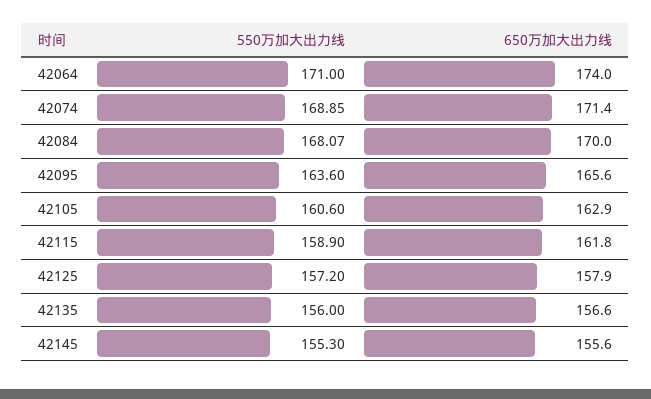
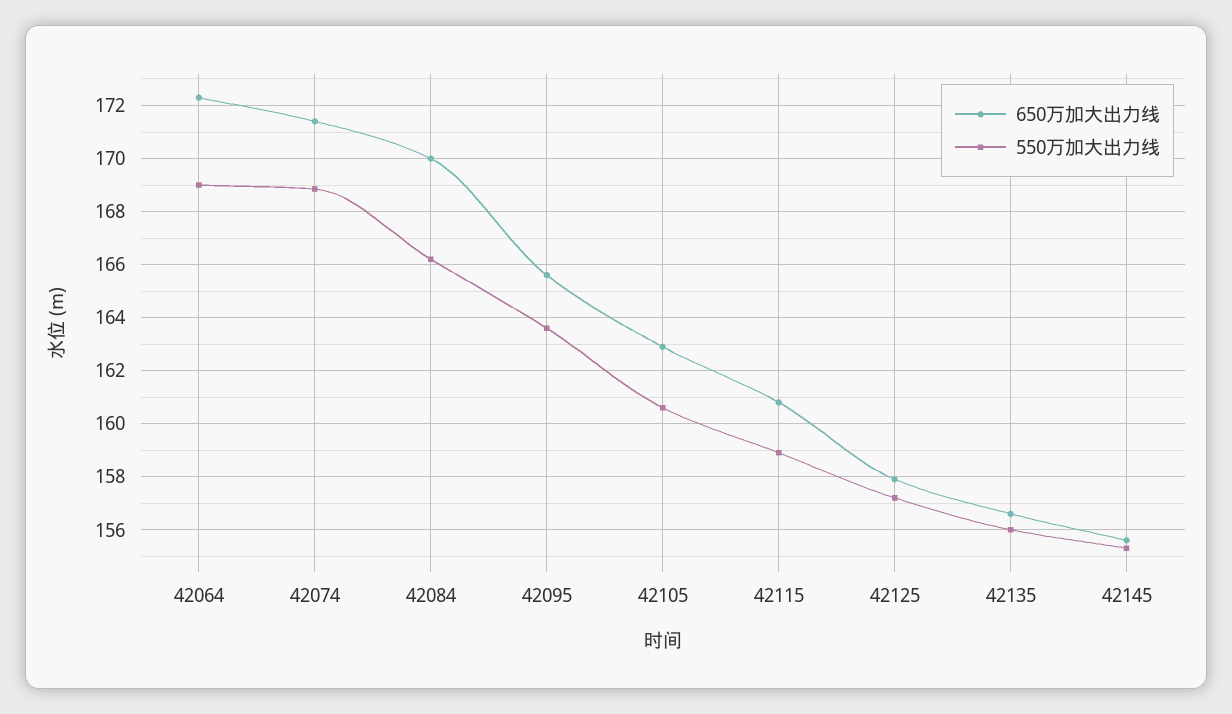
  {
    "550万加大出力线": {
-     "42064": 171,
+     "42064": 169,
      "42074": 168.85,
-     "42084": 168.07,
+     "42084": 166.25,
      "42095": 163.6,
      "42105": 160.6,
      "42115": 158.9,
      "42125": 157.2,
      "42135": 156,
      "42145": 155.3
    },
    "650万加大出力线": {
-     "42064": 174,
+     "42064": 172.25,
      "42074": 171.4,
      "42084": 170,
      "42095": 165.6,
      "42105": 162.9,
-     "42115": 161.8,
+     "42115": 160.75,
      "42125": 157.9,
      "42135": 156.6,
      "42145": 155.6
    }
  }

